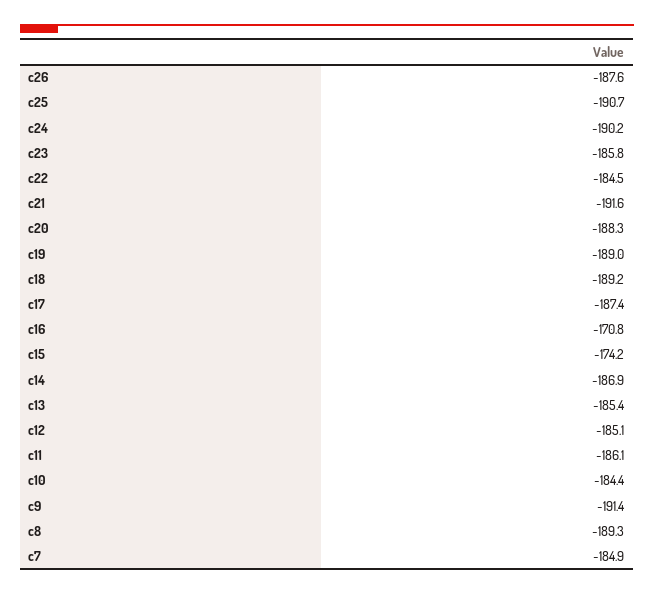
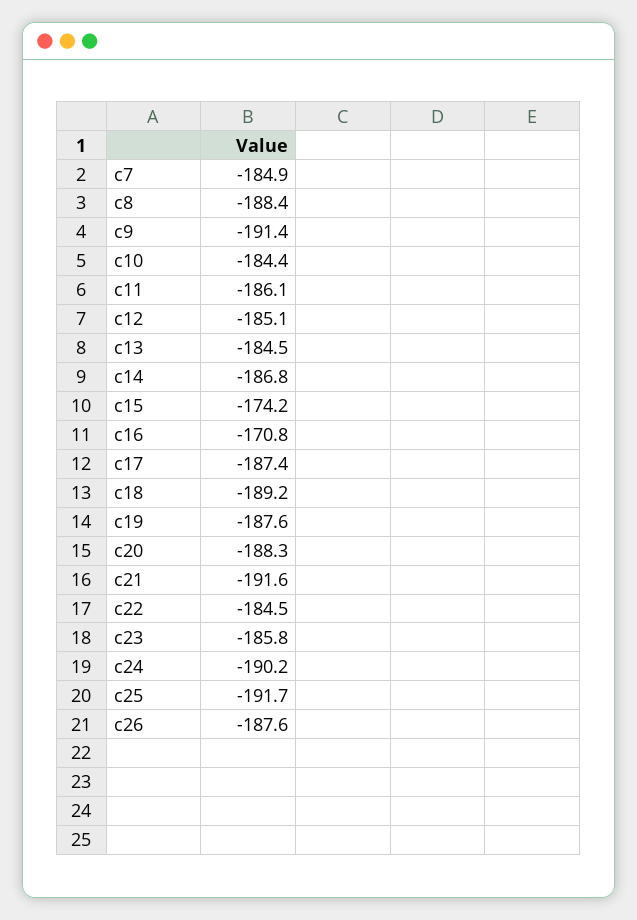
  {
    "c26": -187.6,
-   "c25": -190.7,
+   "c25": -191.7,
    "c24": -190.2,
    "c23": -185.8,
    "c22": -184.5,
    "c21": -191.6,
    "c20": -188.3,
-   "c19": -189,
+   "c19": -187.6,
    "c18": -189.2,
    "c17": -187.4,
    "c16": -170.8,
    "c15": -174.2,
-   "c14": -186.9,
+   "c14": -186.8,
-   "c13": -185.4,
+   "c13": -184.5,
    "c12": -185.1,
    "c11": -186.1,
    "c10": -184.4,
    "c9": -191.4,
-   "c8": -189.3,
+   "c8": -188.4,
    "c7": -184.9
  }

